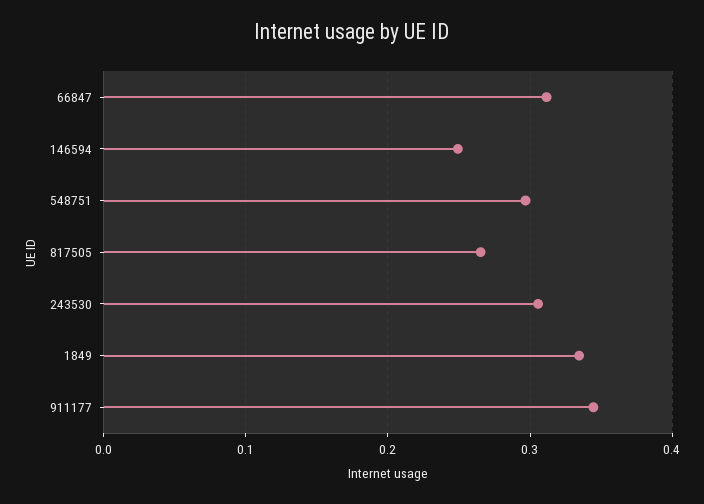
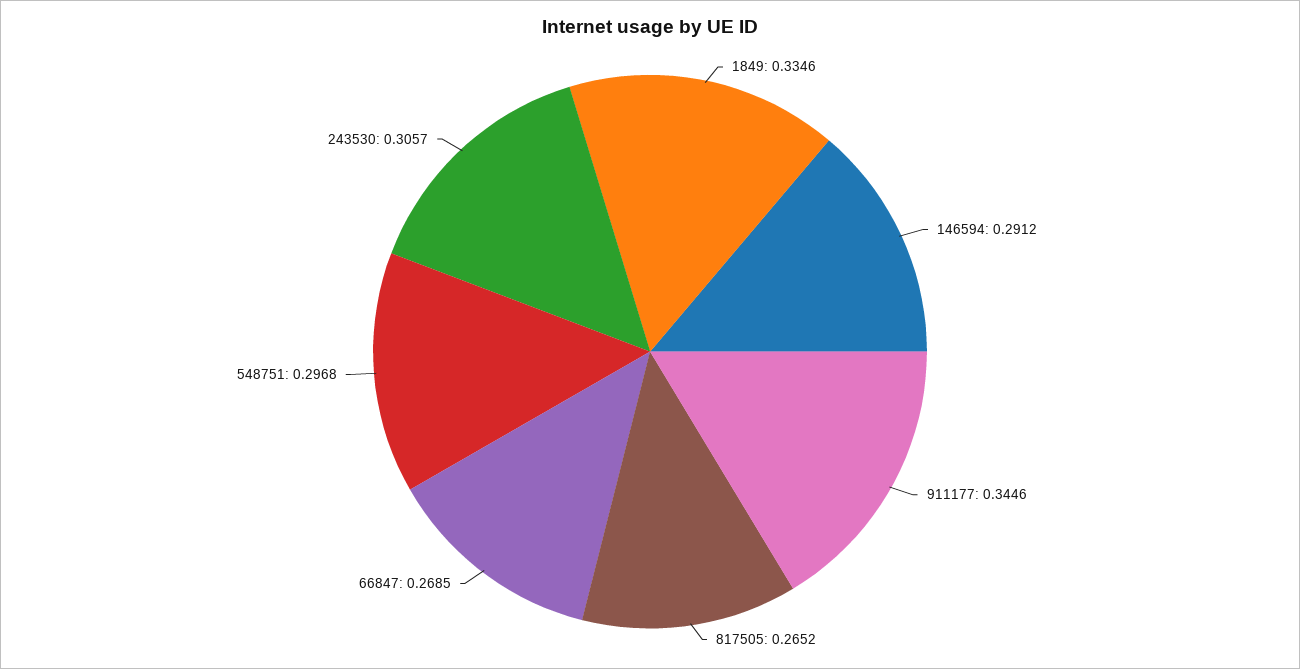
  {
-   "66847": 0.31,
+   "66847": 0.2685,
-   "146594": 0.25,
+   "146594": 0.2912,
    "548751": 0.2968,
    "817505": 0.2652,
    "243530": 0.3057,
    "1849": 0.3346,
    "911177": 0.3446
  }

